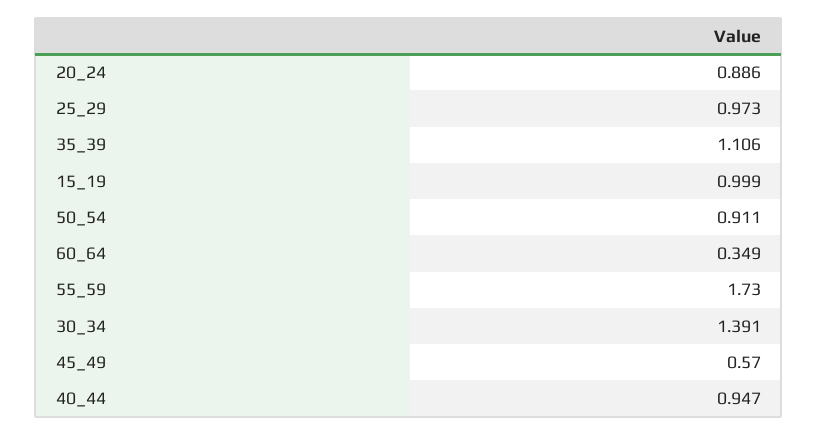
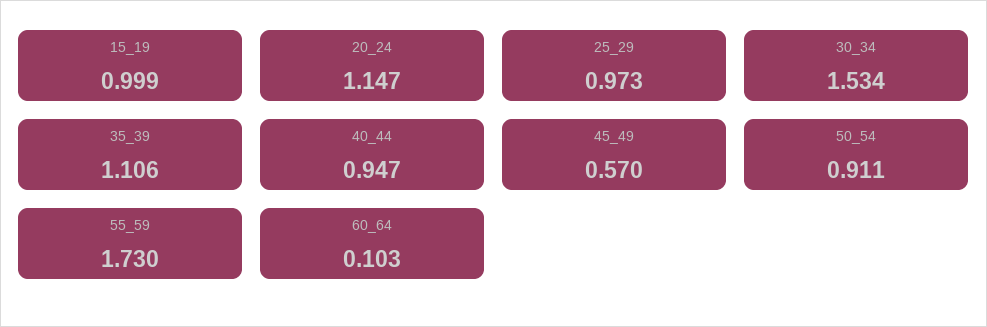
  {
-   "20_24": 0.886,
+   "20_24": 1.147,
    "25_29": 0.973,
    "35_39": 1.106,
    "15_19": 0.999,
    "50_54": 0.911,
-   "60_64": 0.349,
+   "60_64": 0.103,
    "55_59": 1.73,
-   "30_34": 1.391,
+   "30_34": 1.534,
    "45_49": 0.57,
    "40_44": 0.947
  }

